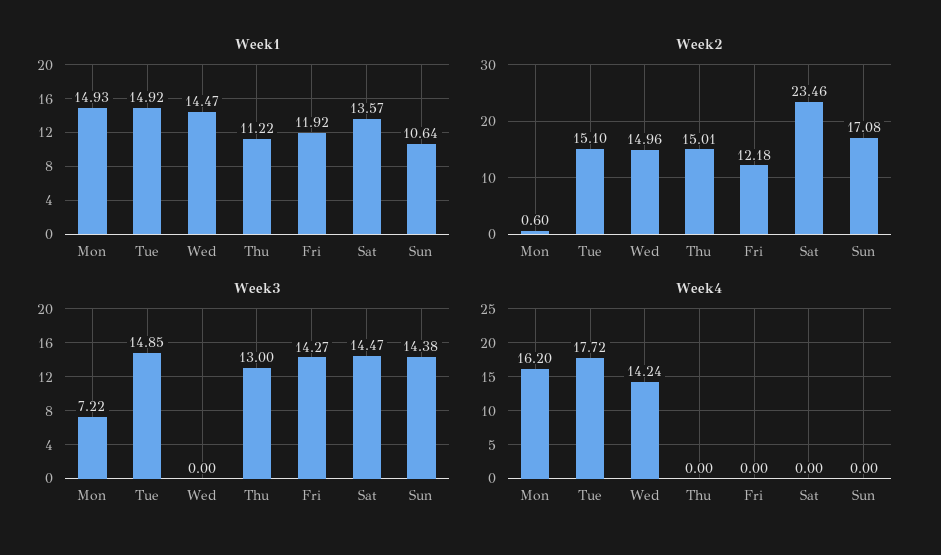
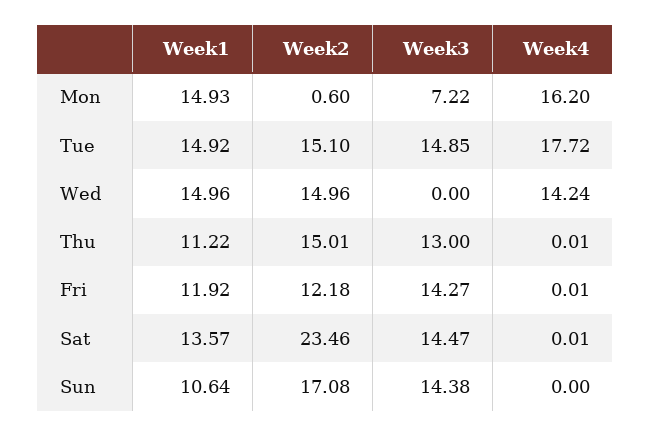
  {
    "Week1": {
      "Mon": 14.93,
      "Tue": 14.92,
-     "Wed": 14.47,
+     "Wed": 14.96,
      "Thu": 11.22,
      "Fri": 11.92,
      "Sat": 13.57,
      "Sun": 10.64
    },
    "Week2": {
      "Mon": 0.6,
      "Tue": 15.1,
      "Wed": 14.96,
      "Thu": 15.01,
      "Fri": 12.18,
      "Sat": 23.46,
      "Sun": 17.08
    },
    "Week3": {
      "Mon": 7.22,
      "Tue": 14.85,
      "Wed": 0,
      "Thu": 13,
      "Fri": 14.27,
      "Sat": 14.47,
      "Sun": 14.38
    },
    "Week4": {
      "Mon": 16.2,
      "Tue": 17.72,
      "Wed": 14.24,
-     "Thu": 0,
+     "Thu": 0.01,
-     "Fri": 0,
+     "Fri": 0.01,
-     "Sat": 0,
+     "Sat": 0.01,
      "Sun": 0
    }
  }

